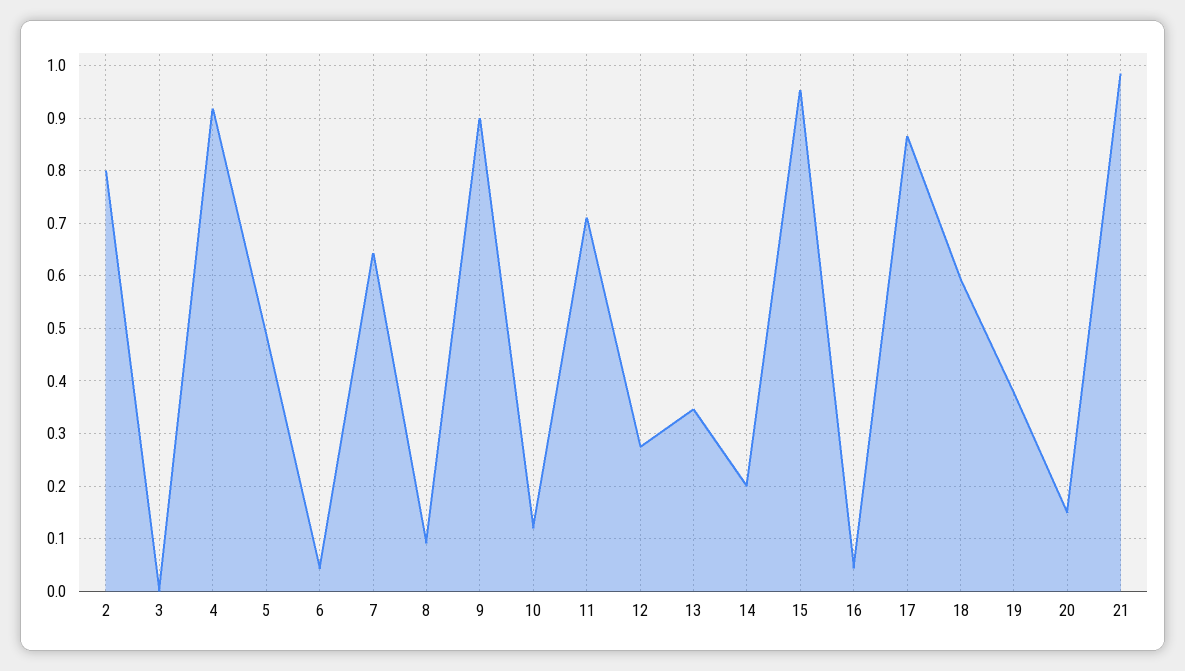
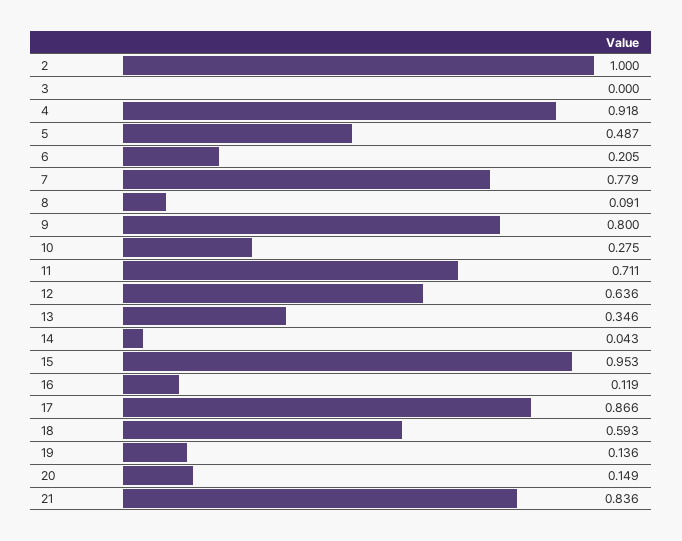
  {
-   "2": 0.8,
+   "2": 1,
    "3": 0,
    "4": 0.918,
    "5": 0.487,
-   "6": 0.04,
+   "6": 0.205,
-   "7": 0.64,
+   "7": 0.779,
    "8": 0.091,
-   "9": 0.9,
+   "9": 0.8,
-   "10": 0.12,
+   "10": 0.275,
    "11": 0.711,
-   "12": 0.28,
+   "12": 0.636,
    "13": 0.346,
-   "14": 0.2,
+   "14": 0.043,
    "15": 0.953,
-   "16": 0.04,
+   "16": 0.119,
    "17": 0.866,
    "18": 0.593,
-   "19": 0.38,
+   "19": 0.136,
    "20": 0.149,
-   "21": 0.98
+   "21": 0.836
  }

